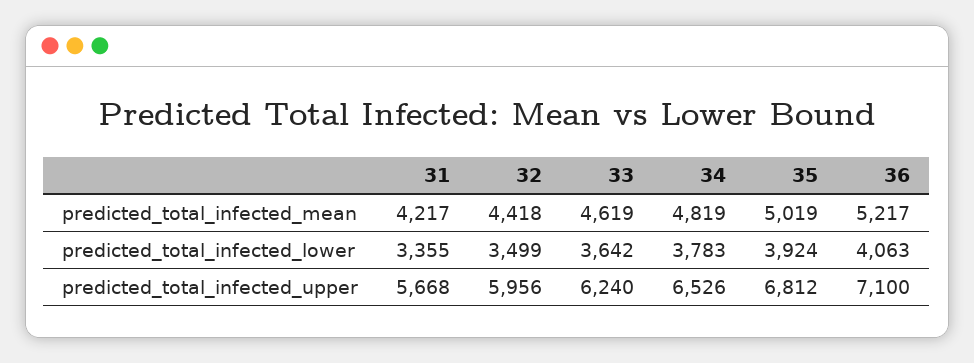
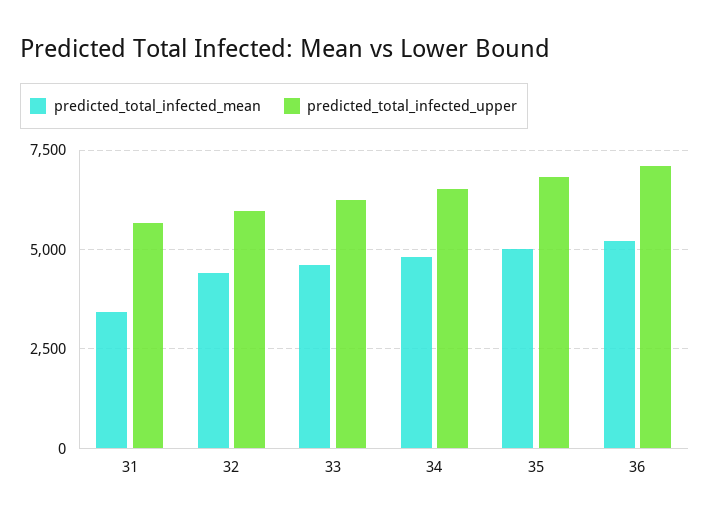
  {
    "predicted_total_infected_mean": {
-     "31": 4217,
+     "31": 3500,
      "32": 4418,
      "33": 4619,
      "34": 4819,
      "35": 5019,
      "36": 5217
    },
-   "predicted_total_infected_lower": {
-     "31": 3355,
-     "32": 3499,
-     "33": 3642,
-     "34": 3783,
-     "35": 3924,
-     "36": 4063
-   },
    "predicted_total_infected_upper": {
      "31": 5668,
      "32": 5956,
      "33": 6240,
      "34": 6526,
      "35": 6812,
      "36": 7100
    }
  }

